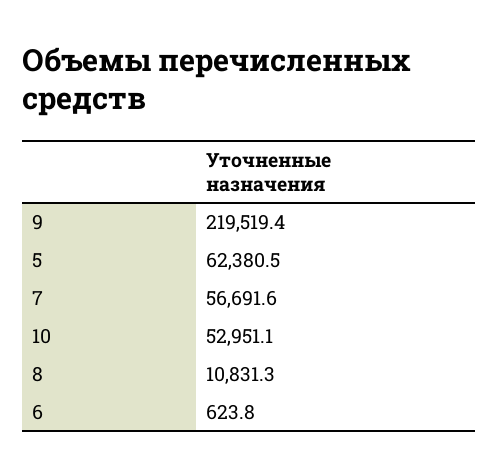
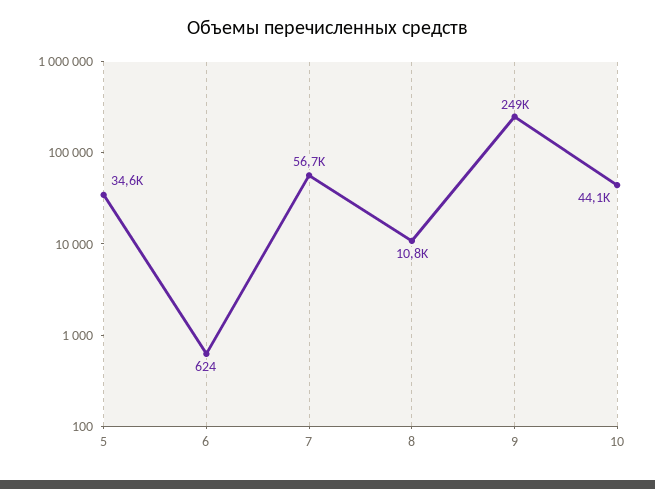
  {
-   "9": 219519.4,
+   "9": 249000,
-   "5": 62380.5,
+   "5": 34600,
    "7": 56691.6,
-   "10": 52951.1,
+   "10": 44100,
    "8": 10831.3,
    "6": 623.8
  }

